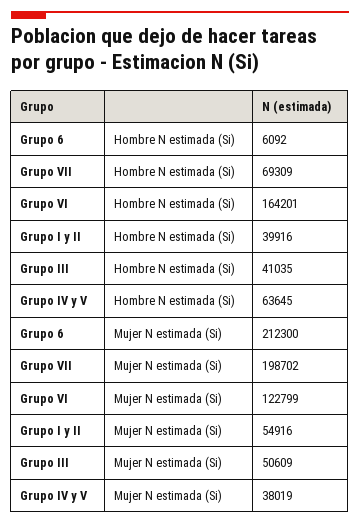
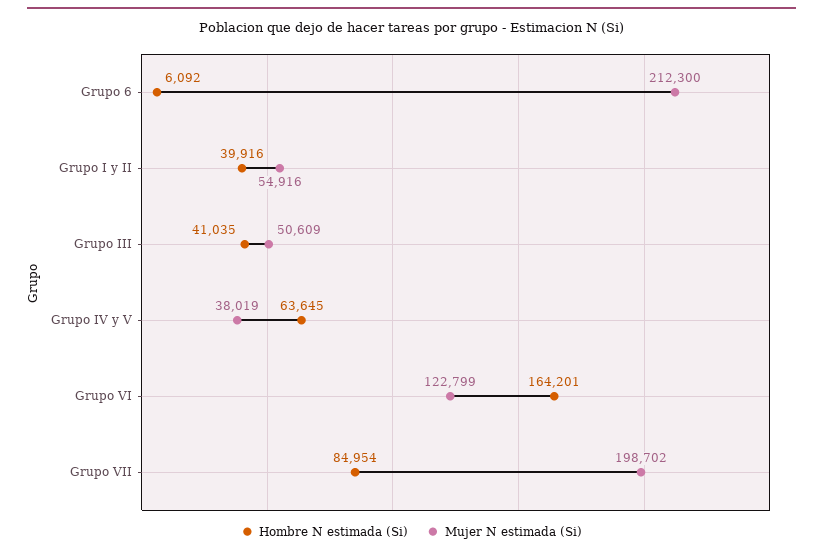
  {
    "Hombre N estimada (Si)": {
      "Grupo 6": 6092,
-     "Grupo VII": 69309,
+     "Grupo VII": 84954,
      "Grupo VI": 164201,
      "Grupo I y II": 39916,
      "Grupo III": 41035,
      "Grupo IV y V": 63645
    },
    "Mujer N estimada (Si)": {
      "Grupo 6": 212300,
      "Grupo VII": 198702,
      "Grupo VI": 122799,
      "Grupo I y II": 54916,
      "Grupo III": 50609,
      "Grupo IV y V": 38019
    }
  }

